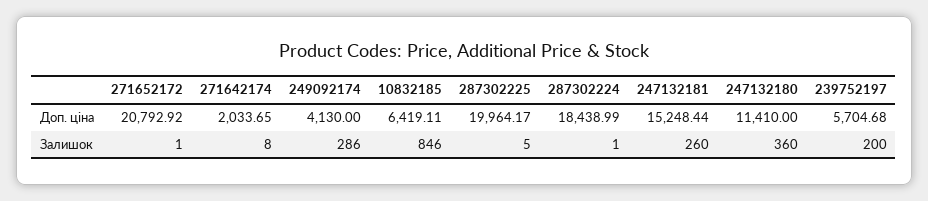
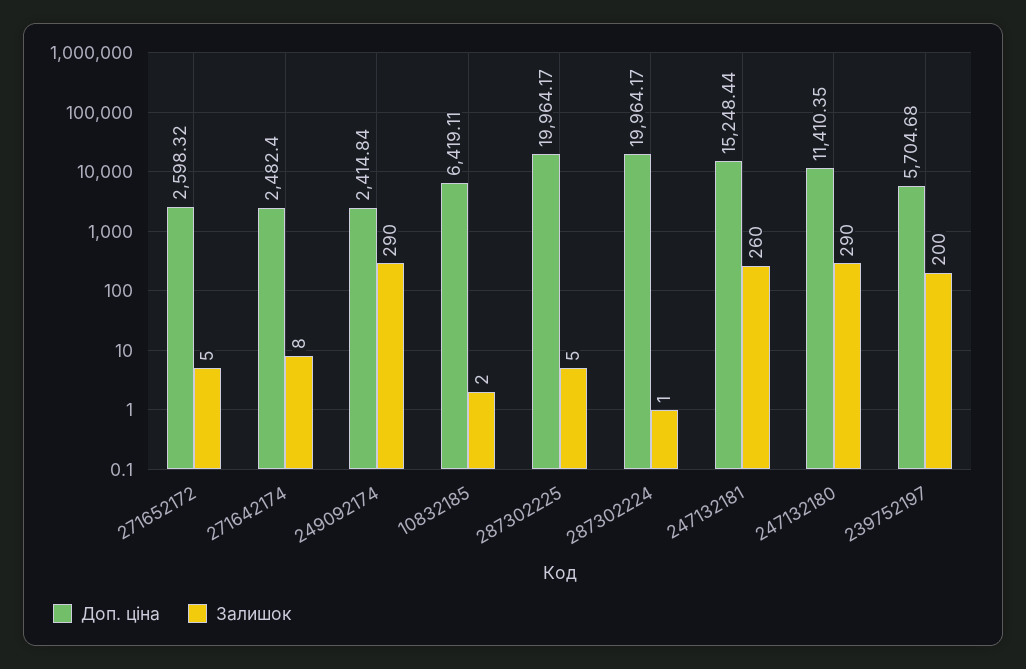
  {
    "Доп. ціна": {
-     "271652172": 20792.92,
+     "271652172": 2598.32,
-     "271642174": 2033.65,
+     "271642174": 2482.4,
-     "249092174": 4130,
+     "249092174": 2414.84,
      "10832185": 6419.11,
      "287302225": 19964.17,
-     "287302224": 18438.99,
+     "287302224": 19964.17,
      "247132181": 15248.44,
-     "247132180": 11410,
+     "247132180": 11410.35,
      "239752197": 5704.68
    },
    "Залишок": {
-     "271652172": 1,
+     "271652172": 5,
      "271642174": 8,
-     "249092174": 286,
+     "249092174": 290,
-     "10832185": 846,
+     "10832185": 2,
      "287302225": 5,
      "287302224": 1,
      "247132181": 260,
-     "247132180": 360,
+     "247132180": 290,
      "239752197": 200
    }
  }

